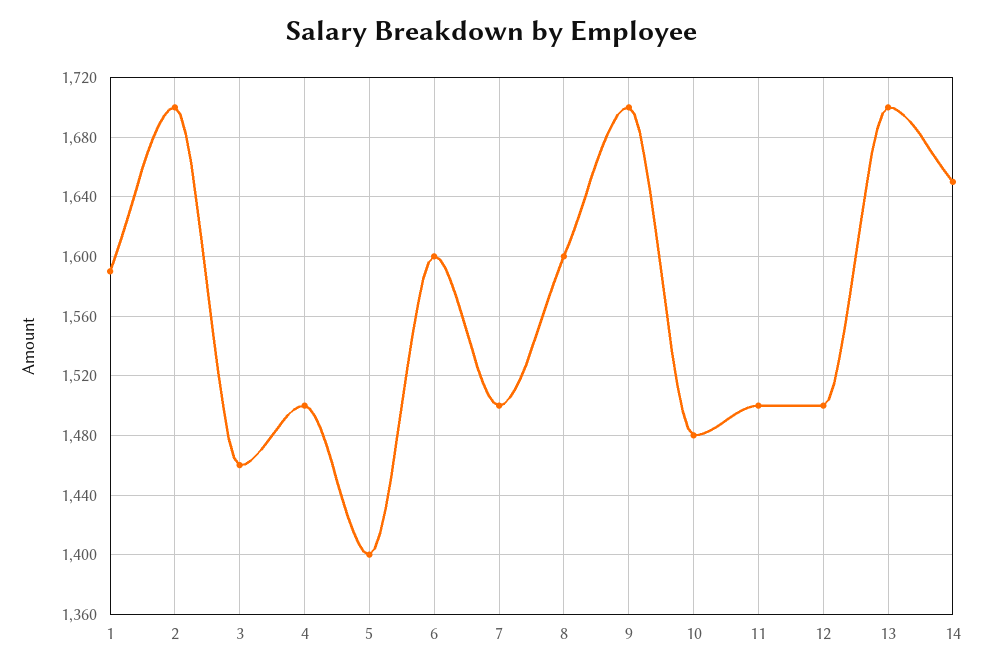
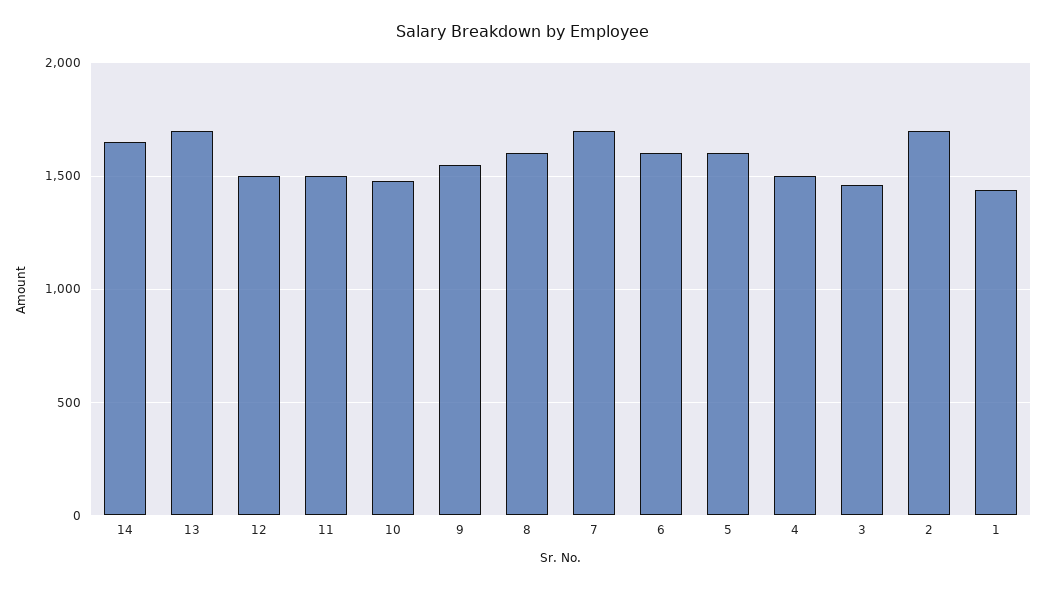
  {
-   "1": 1590,
+   "1": 1450,
    "2": 1700,
    "3": 1460,
    "4": 1500,
-   "5": 1400,
+   "5": 1600,
    "6": 1600,
-   "7": 1500,
+   "7": 1700,
    "8": 1600,
-   "9": 1700,
+   "9": 1550,
    "10": 1480,
    "11": 1500,
    "12": 1500,
    "13": 1700,
    "14": 1650
  }

